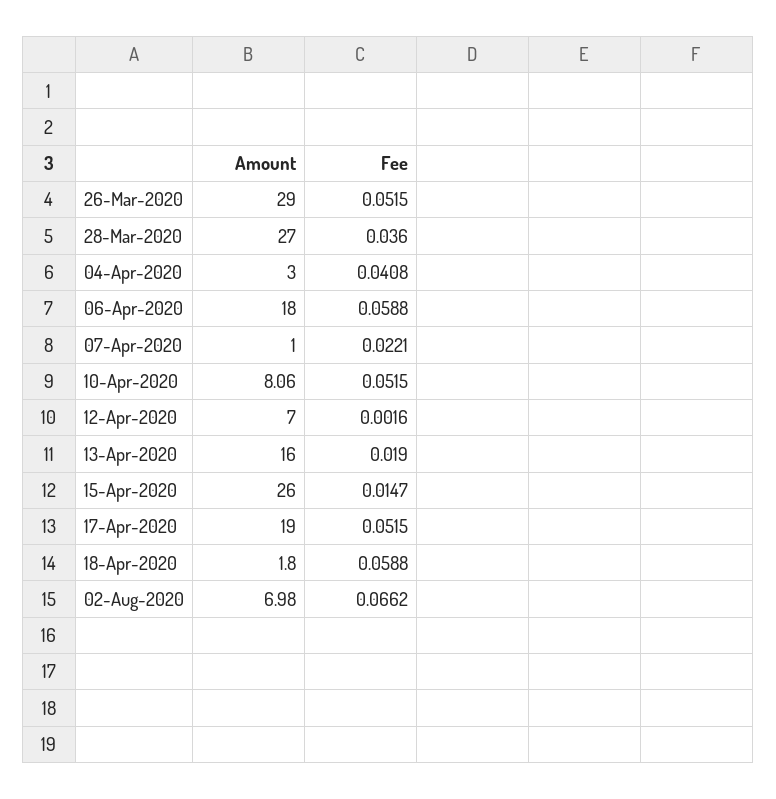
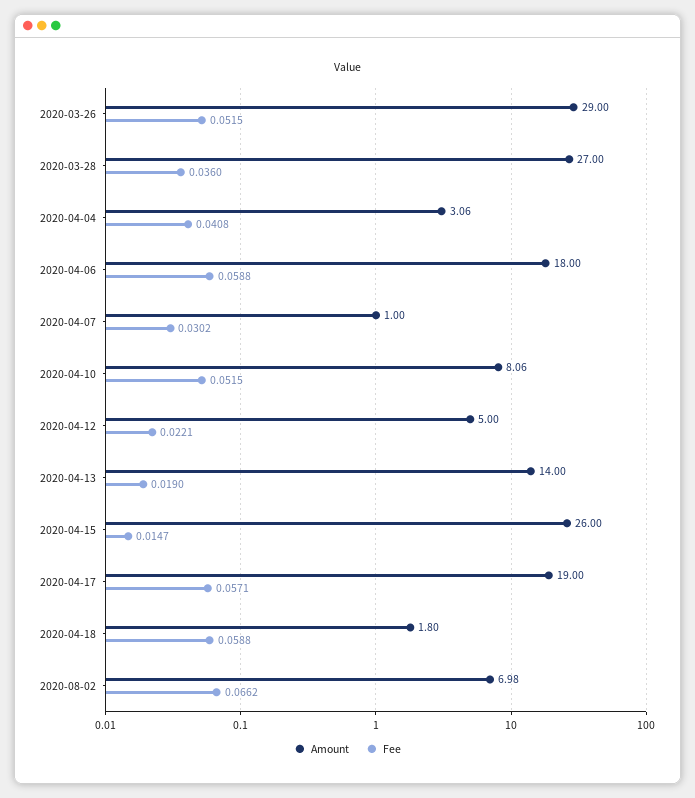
  {
    "Amount": {
      "26-Mar-2020": 29,
      "28-Mar-2020": 27,
-     "04-Apr-2020": 3,
+     "04-Apr-2020": 3.06,
      "06-Apr-2020": 18,
      "07-Apr-2020": 1,
      "10-Apr-2020": 8.06,
-     "12-Apr-2020": 7,
+     "12-Apr-2020": 5,
-     "13-Apr-2020": 16,
+     "13-Apr-2020": 14,
      "15-Apr-2020": 26,
      "17-Apr-2020": 19,
      "18-Apr-2020": 1.8,
      "02-Aug-2020": 6.98
    },
    "Fee": {
      "26-Mar-2020": 0.0515,
      "28-Mar-2020": 0.036,
      "04-Apr-2020": 0.0408,
      "06-Apr-2020": 0.0588,
-     "07-Apr-2020": 0.0221,
+     "07-Apr-2020": 0.0302,
      "10-Apr-2020": 0.0515,
-     "12-Apr-2020": 0.0016,
+     "12-Apr-2020": 0.0221,
      "13-Apr-2020": 0.019,
      "15-Apr-2020": 0.0147,
-     "17-Apr-2020": 0.0515,
+     "17-Apr-2020": 0.0571,
      "18-Apr-2020": 0.0588,
      "02-Aug-2020": 0.0662
    }
  }

